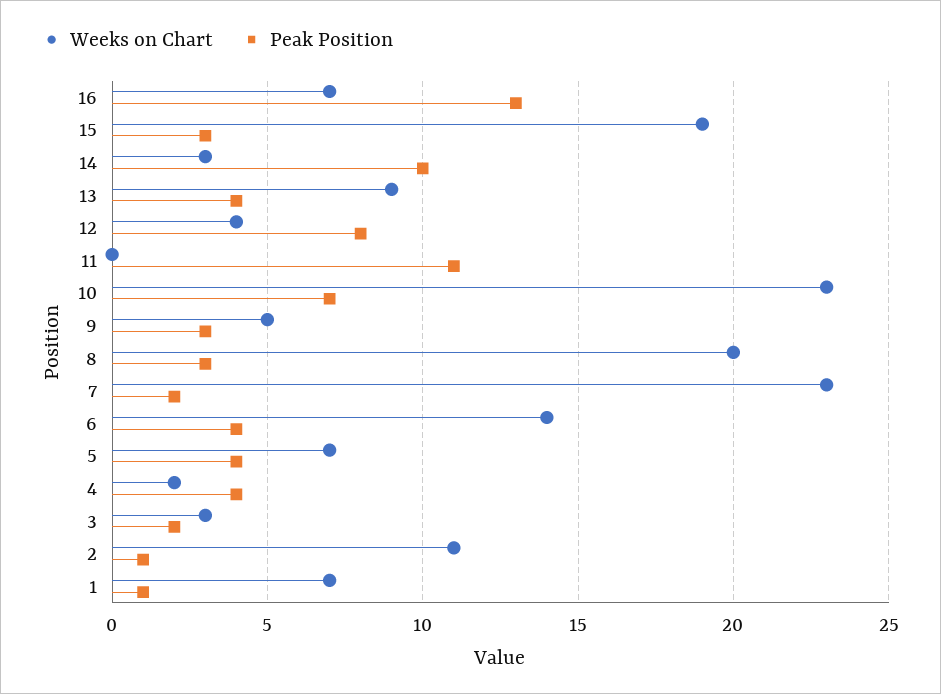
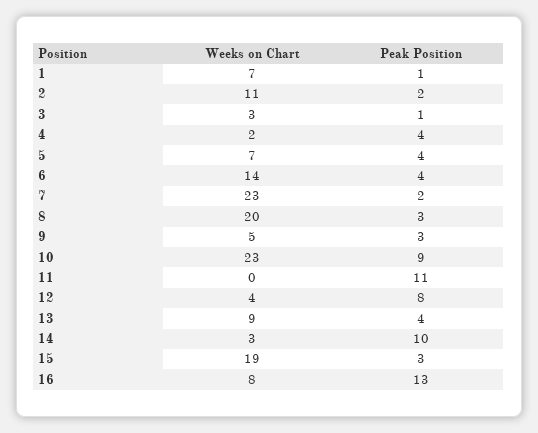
  {
    "Weeks on Chart": {
-     "16": 7,
+     "16": 8,
      "15": 19,
      "14": 3,
      "13": 9,
      "12": 4,
      "11": 0,
      "10": 23,
      "9": 5,
      "8": 20,
      "7": 23,
      "6": 14,
      "5": 7,
      "4": 2,
      "3": 3,
      "2": 11,
      "1": 7
    },
    "Peak Position": {
      "16": 13,
      "15": 3,
      "14": 10,
      "13": 4,
      "12": 8,
      "11": 11,
-     "10": 7,
+     "10": 9,
      "9": 3,
      "8": 3,
      "7": 2,
      "6": 4,
      "5": 4,
      "4": 4,
-     "3": 2,
+     "3": 1,
-     "2": 1,
+     "2": 2,
      "1": 1
    }
  }

